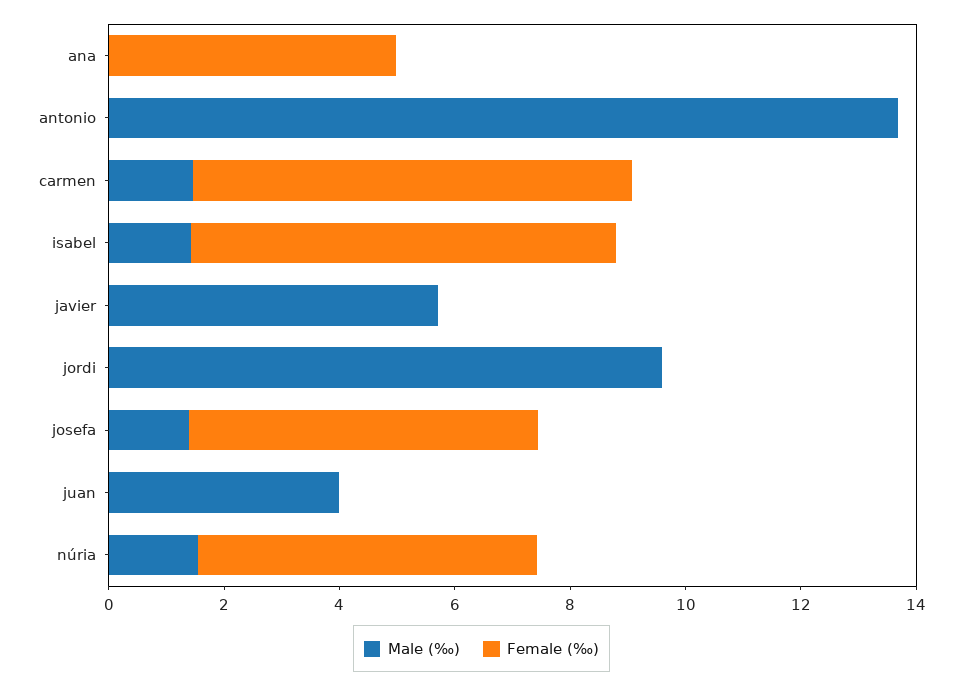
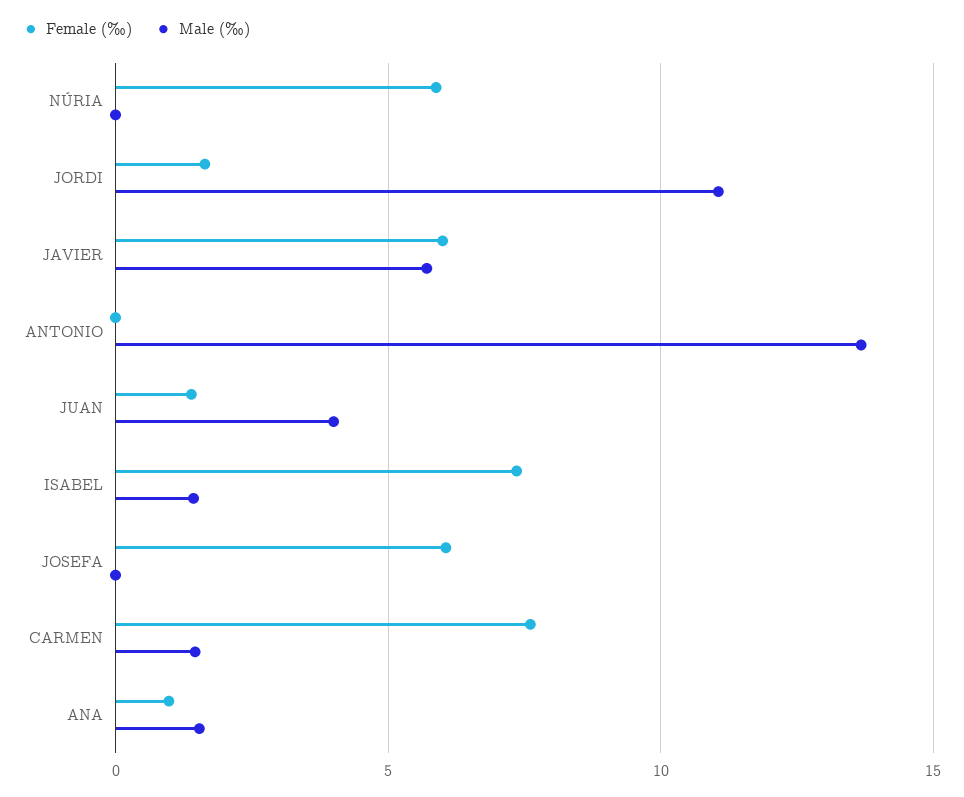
  {
    "Male (‰)": {
-     "ana": 0,
+     "ana": 1.5,
      "antonio": 13.5,
      "carmen": 1.5,
      "isabel": 1.5,
      "javier": 5.5,
-     "jordi": 9.5,
+     "jordi": 11,
-     "josefa": 1.5,
+     "josefa": 0,
      "juan": 4,
-     "núria": 1.5
+     "núria": 0
    },
    "Female (‰)": {
-     "ana": 5,
+     "ana": 1,
      "antonio": 0,
      "carmen": 7.5,
      "isabel": 7.5,
-     "javier": 0,
+     "javier": 6,
-     "jordi": 0,
+     "jordi": 1.5,
      "josefa": 6,
-     "juan": 0,
+     "juan": 1.5,
      "núria": 6
    }
  }

